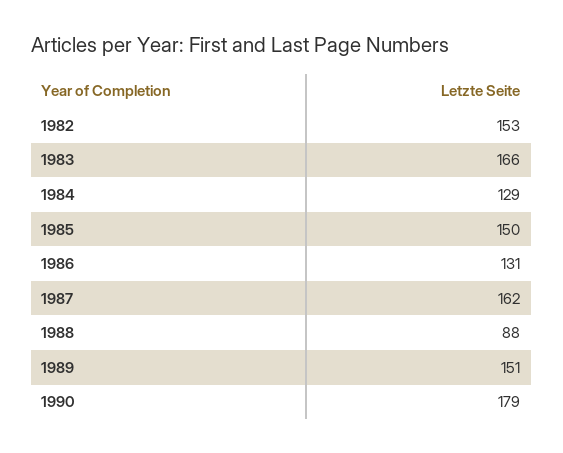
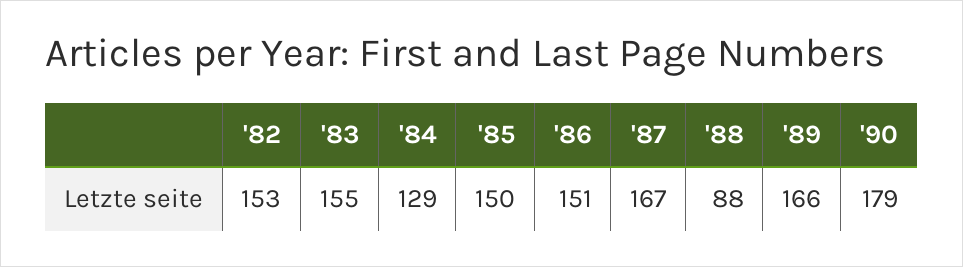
  {
    "1982": 153,
-   "1983": 166,
+   "1983": 155,
    "1984": 129,
    "1985": 150,
-   "1986": 131,
+   "1986": 151,
-   "1987": 162,
+   "1987": 167,
    "1988": 88,
-   "1989": 151,
+   "1989": 166,
    "1990": 179
  }

